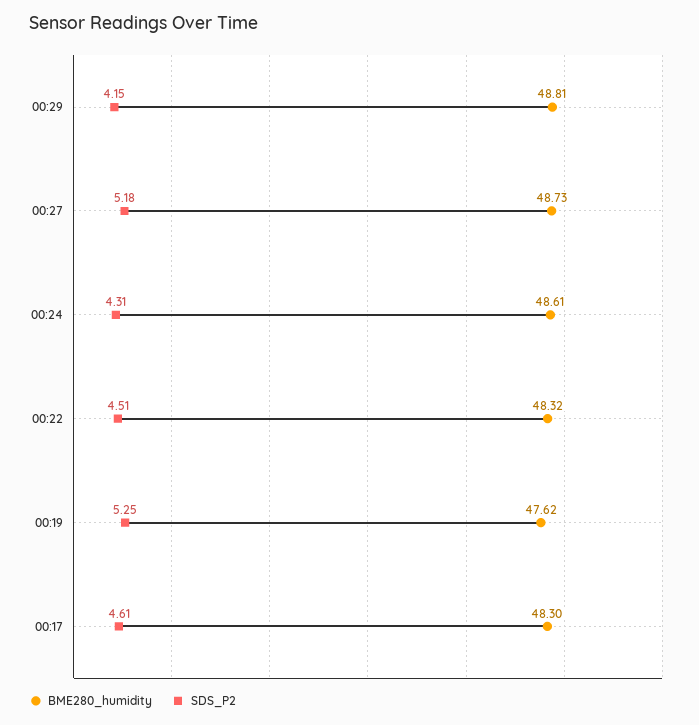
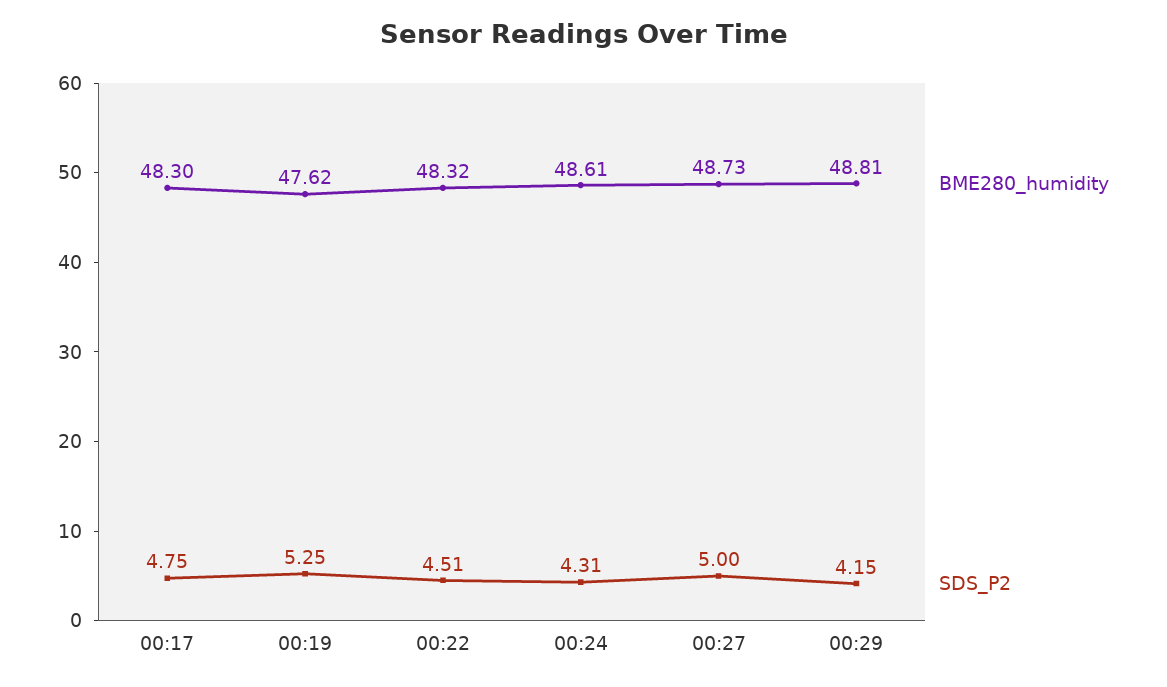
  {
    "BME280_humidity": {
      "00:29": 48.81,
      "00:27": 48.73,
      "00:24": 48.61,
      "00:22": 48.32,
      "00:19": 47.62,
      "00:17": 48.3
    },
    "SDS_P2": {
      "00:29": 4.15,
-     "00:27": 5.18,
+     "00:27": 5,
      "00:24": 4.31,
      "00:22": 4.51,
      "00:19": 5.25,
-     "00:17": 4.61
+     "00:17": 4.75
    }
  }

